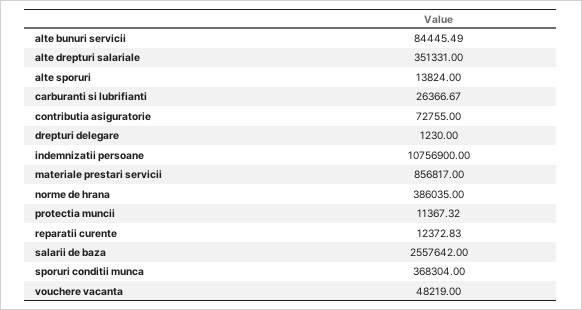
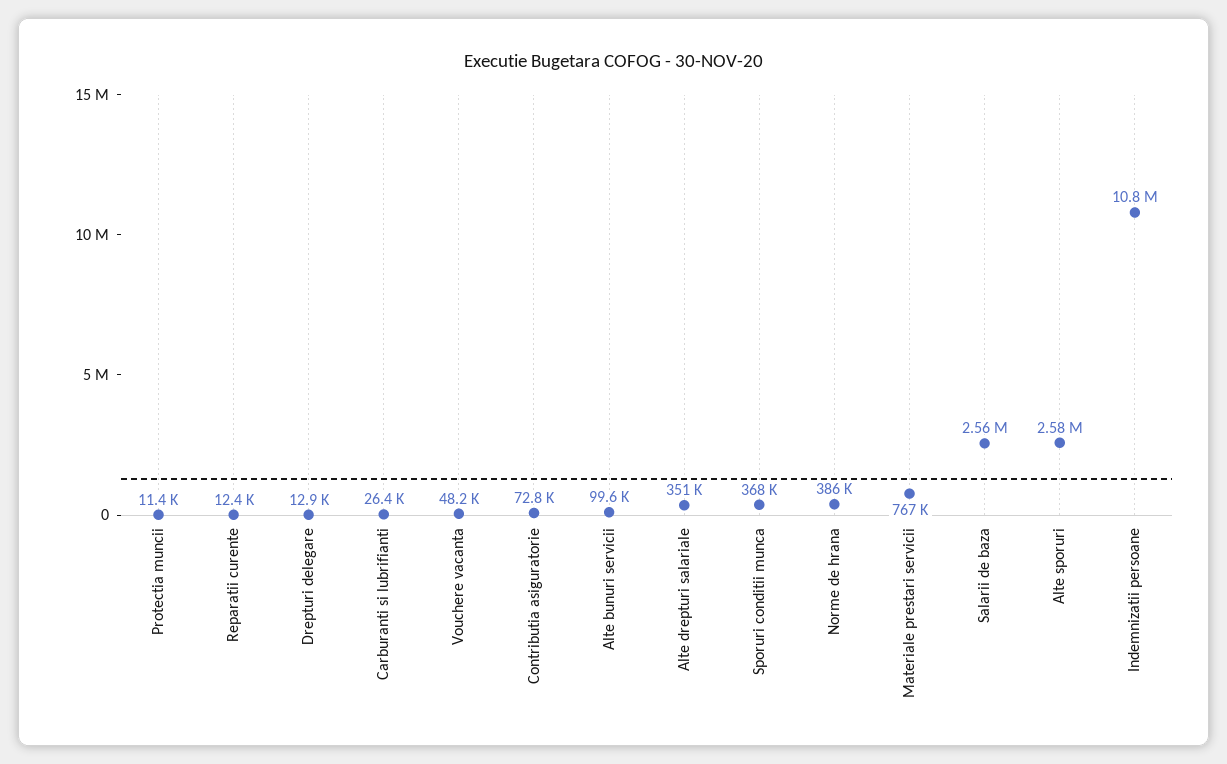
  {
-   "alte bunuri servicii": 84445.49,
+   "alte bunuri servicii": 99600,
    "alte drepturi salariale": 351331,
-   "alte sporuri": 13824,
+   "alte sporuri": 2580000,
    "carburanti si lubrifianti": 26366.67,
    "contributia asiguratorie": 72755,
-   "drepturi delegare": 1230,
+   "drepturi delegare": 12900,
    "indemnizatii persoane": 10756900,
-   "materiale prestari servicii": 856817,
+   "materiale prestari servicii": 767000,
    "norme de hrana": 386035,
    "protectia muncii": 11367.32,
    "reparatii curente": 12372.83,
    "salarii de baza": 2557642,
    "sporuri conditii munca": 368304,
    "vouchere vacanta": 48219
  }

